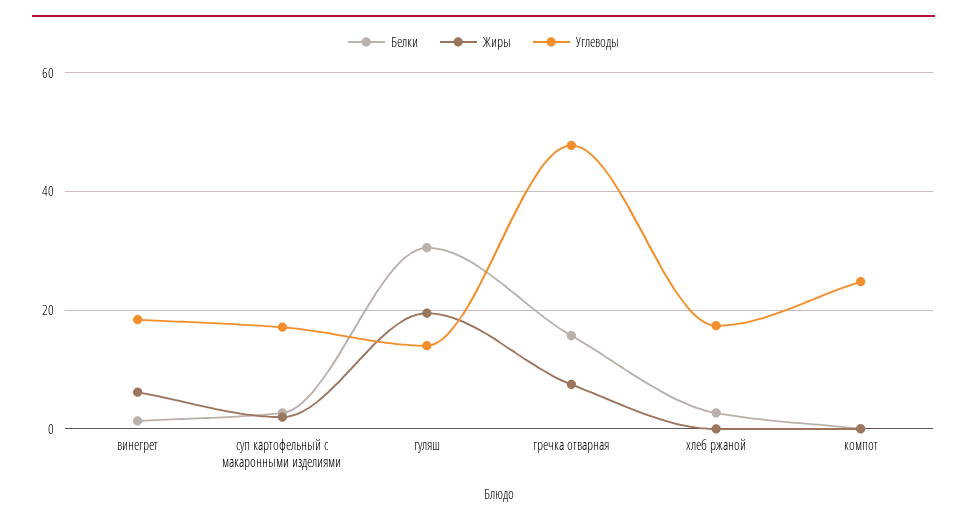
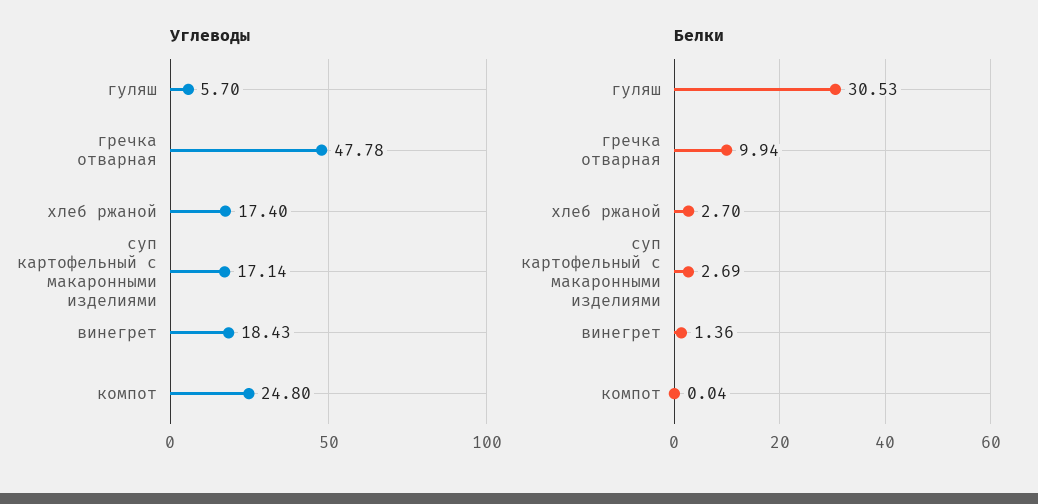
  {
    "Белки": {
      "винегрет": 1.36,
      "суп картофельный с макаронными изделиями": 2.69,
      "гуляш": 30.53,
-     "гречка отварная": 16,
+     "гречка отварная": 9.94,
      "хлеб ржаной": 2.7,
      "компот": 0.04
    },
-   "Жиры": {
-     "винегрет": 6,
-     "суп картофельный с макаронными изделиями": 2,
-     "гуляш": 20,
-     "гречка отварная": 8,
-     "хлеб ржаной": 0,
-     "компот": 0
-   },
    "Углеводы": {
      "винегрет": 18.43,
      "суп картофельный с макаронными изделиями": 17.14,
-     "гуляш": 14,
+     "гуляш": 5.7,
      "гречка отварная": 47.78,
      "хлеб ржаной": 17.4,
      "компот": 24.8
    }
  }

